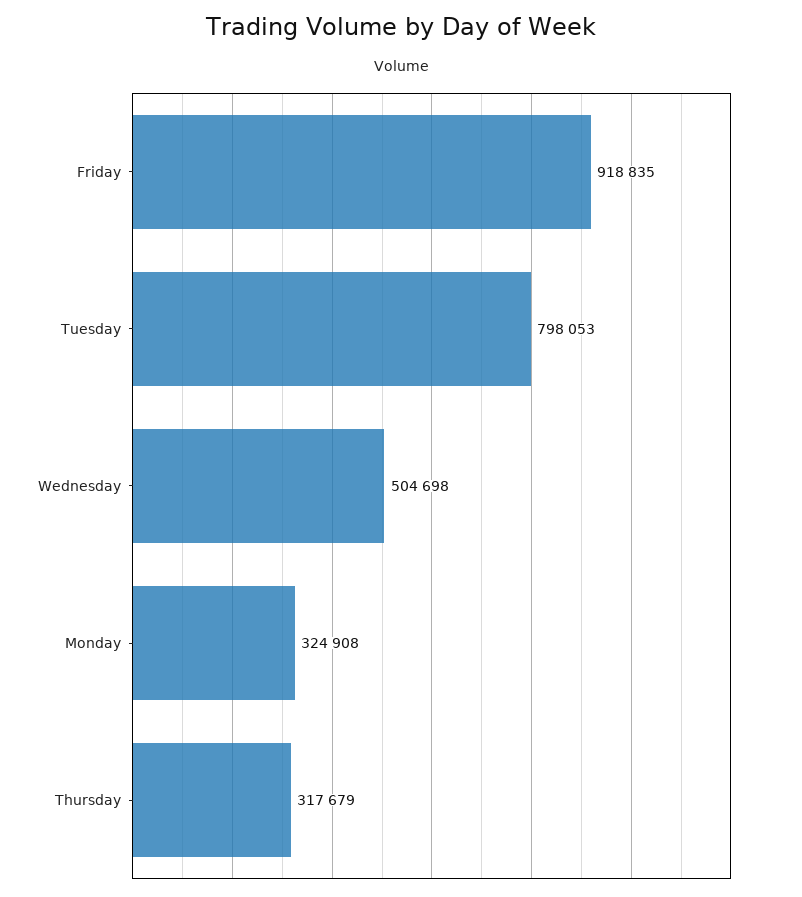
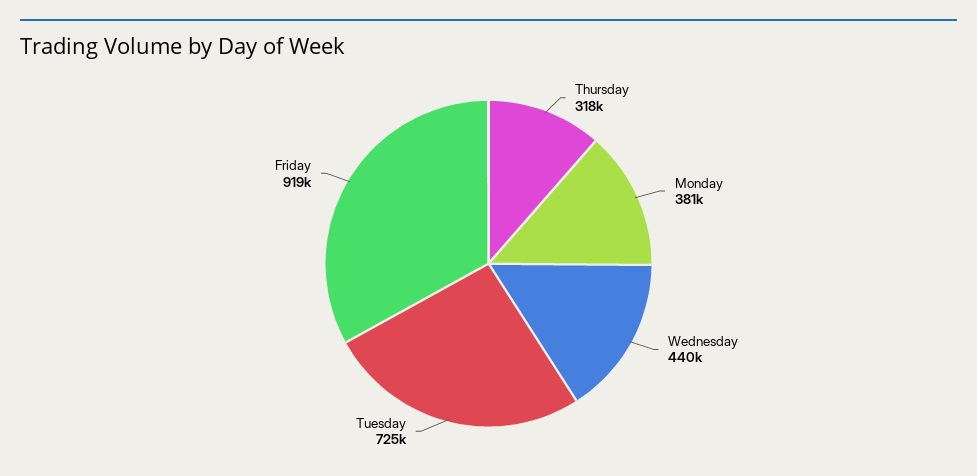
  {
    "Friday": 918835,
-   "Tuesday": 798053,
+   "Tuesday": 725000,
-   "Wednesday": 504698,
+   "Wednesday": 440000,
-   "Monday": 324908,
+   "Monday": 381000,
    "Thursday": 317679
  }

